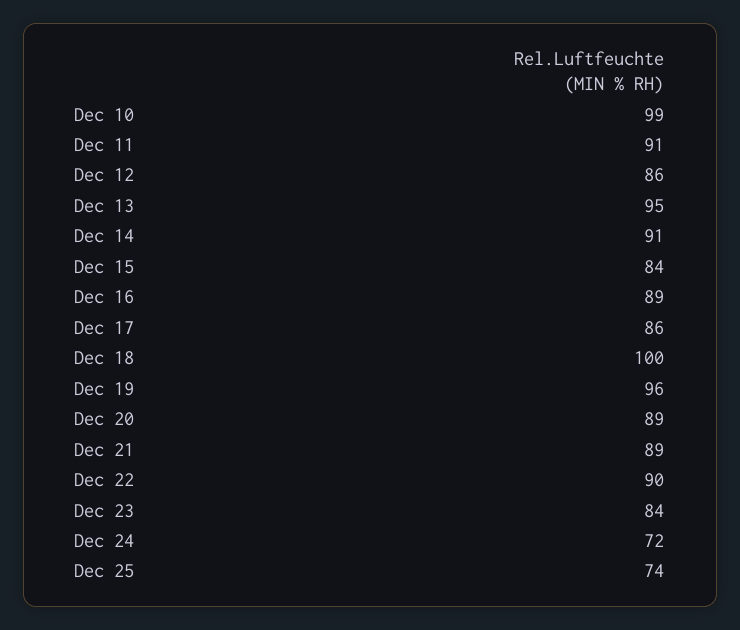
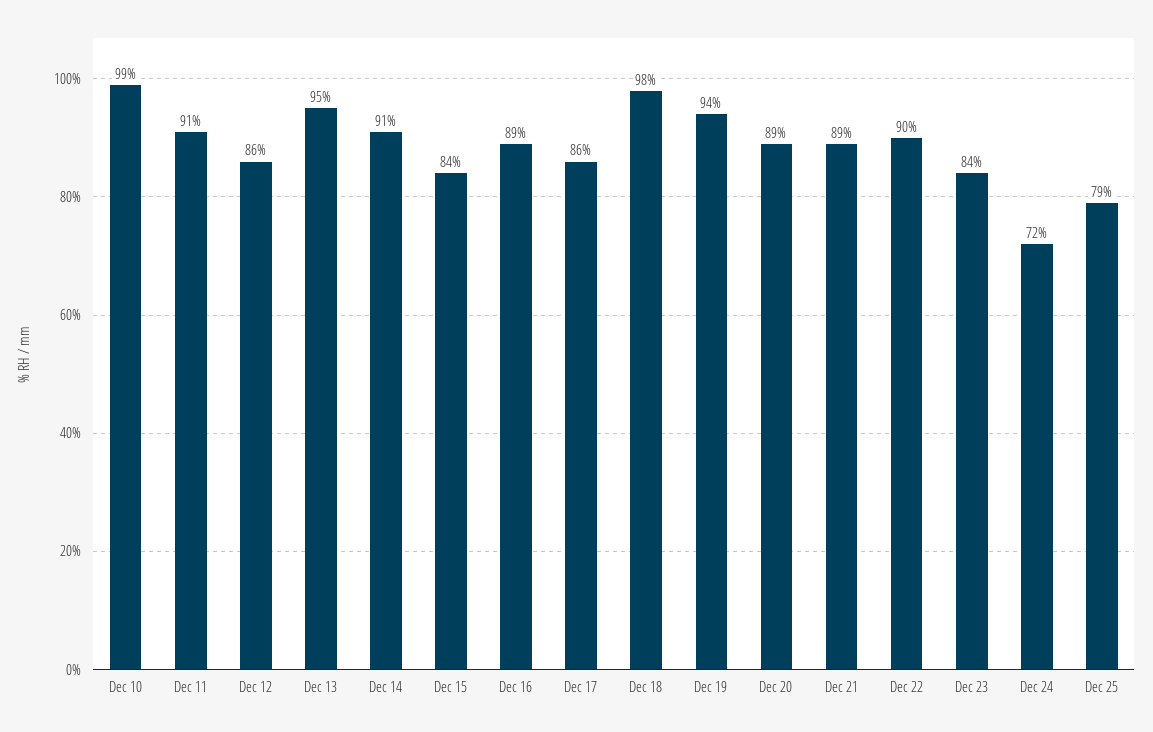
  {
    "Dec 10": 99,
    "Dec 11": 91,
    "Dec 12": 86,
    "Dec 13": 95,
    "Dec 14": 91,
    "Dec 15": 84,
    "Dec 16": 89,
    "Dec 17": 86,
-   "Dec 18": 100,
+   "Dec 18": 98,
-   "Dec 19": 96,
+   "Dec 19": 94,
    "Dec 20": 89,
    "Dec 21": 89,
    "Dec 22": 90,
    "Dec 23": 84,
    "Dec 24": 72,
-   "Dec 25": 74
+   "Dec 25": 79
  }

